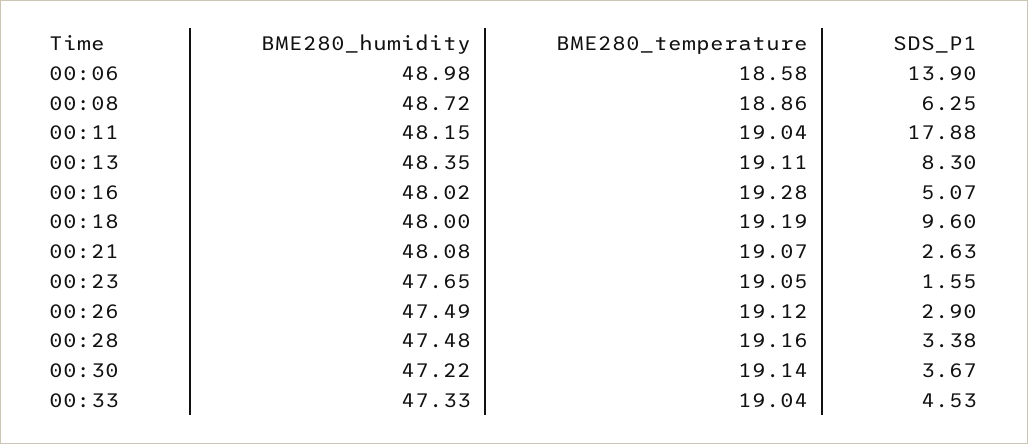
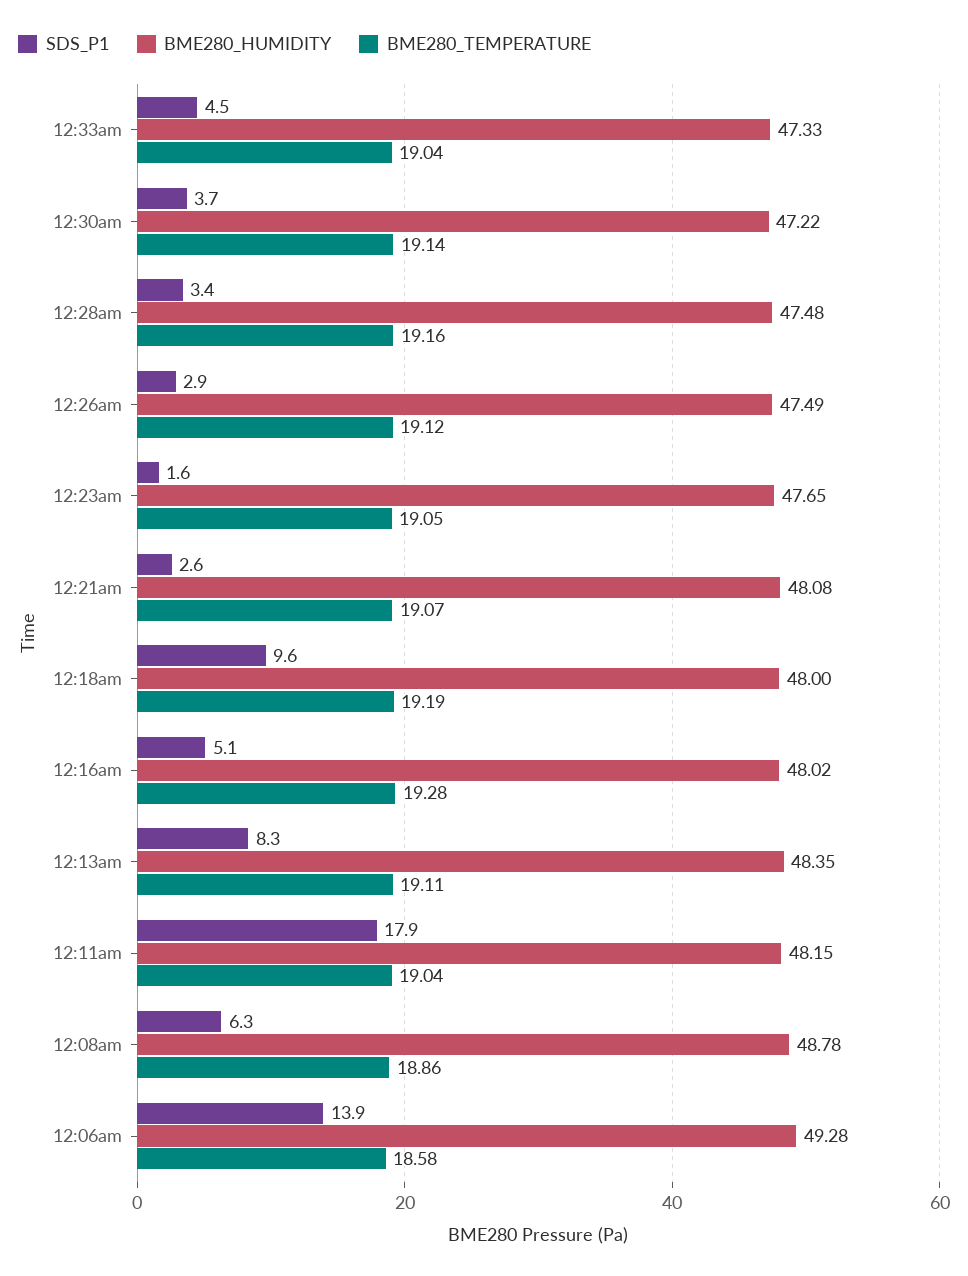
  {
    "BME280_humidity": {
-     "00:06": 48.98,
+     "00:06": 49.28,
-     "00:08": 48.72,
+     "00:08": 48.78,
      "00:11": 48.15,
      "00:13": 48.35,
      "00:16": 48.02,
      "00:18": 48,
      "00:21": 48.08,
      "00:23": 47.65,
      "00:26": 47.49,
      "00:28": 47.48,
      "00:30": 47.22,
      "00:33": 47.33
    },
    "BME280_temperature": {
      "00:06": 18.58,
      "00:08": 18.86,
      "00:11": 19.04,
      "00:13": 19.11,
      "00:16": 19.28,
      "00:18": 19.19,
      "00:21": 19.07,
      "00:23": 19.05,
      "00:26": 19.12,
      "00:28": 19.16,
      "00:30": 19.14,
      "00:33": 19.04
    },
    "SDS_P1": {
      "00:06": 13.9,
      "00:08": 6.25,
      "00:11": 17.88,
      "00:13": 8.3,
      "00:16": 5.07,
      "00:18": 9.6,
      "00:21": 2.63,
      "00:23": 1.55,
      "00:26": 2.9,
      "00:28": 3.38,
      "00:30": 3.67,
      "00:33": 4.53
    }
  }

